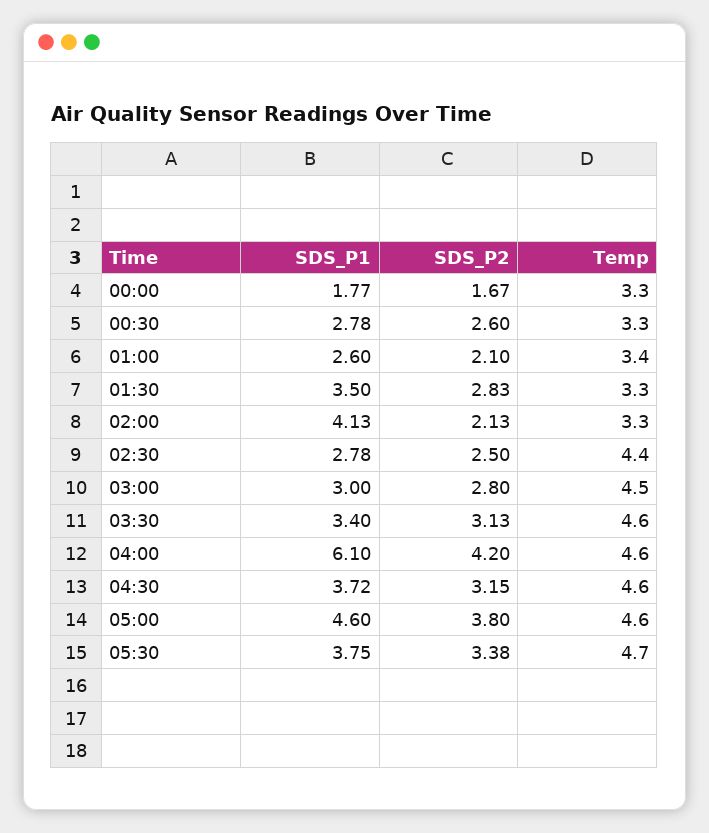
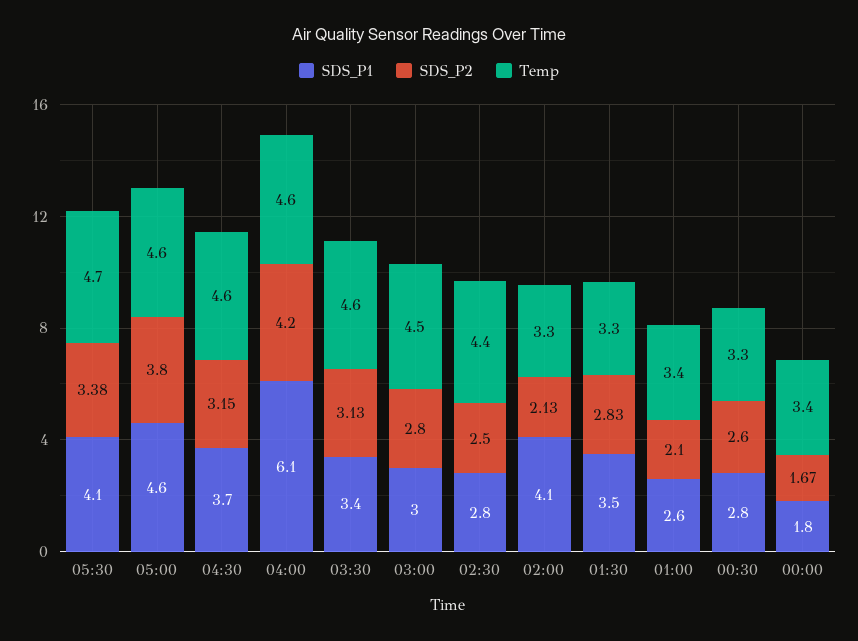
  {
    "SDS_P1": {
      "00:00": 1.77,
      "00:30": 2.78,
      "01:00": 2.6,
      "01:30": 3.5,
      "02:00": 4.13,
      "02:30": 2.78,
      "03:00": 3,
      "03:30": 3.4,
      "04:00": 6.1,
      "04:30": 3.72,
      "05:00": 4.6,
-     "05:30": 3.75
+     "05:30": 4.1
    },
    "SDS_P2": {
      "00:00": 1.67,
      "00:30": 2.6,
      "01:00": 2.1,
      "01:30": 2.83,
      "02:00": 2.13,
      "02:30": 2.5,
      "03:00": 2.8,
      "03:30": 3.13,
      "04:00": 4.2,
      "04:30": 3.15,
      "05:00": 3.8,
      "05:30": 3.38
    },
    "Temp": {
-     "00:00": 3.3,
+     "00:00": 3.4,
      "00:30": 3.3,
      "01:00": 3.4,
      "01:30": 3.3,
      "02:00": 3.3,
      "02:30": 4.4,
      "03:00": 4.5,
      "03:30": 4.6,
      "04:00": 4.6,
      "04:30": 4.6,
      "05:00": 4.6,
      "05:30": 4.7
    }
  }

